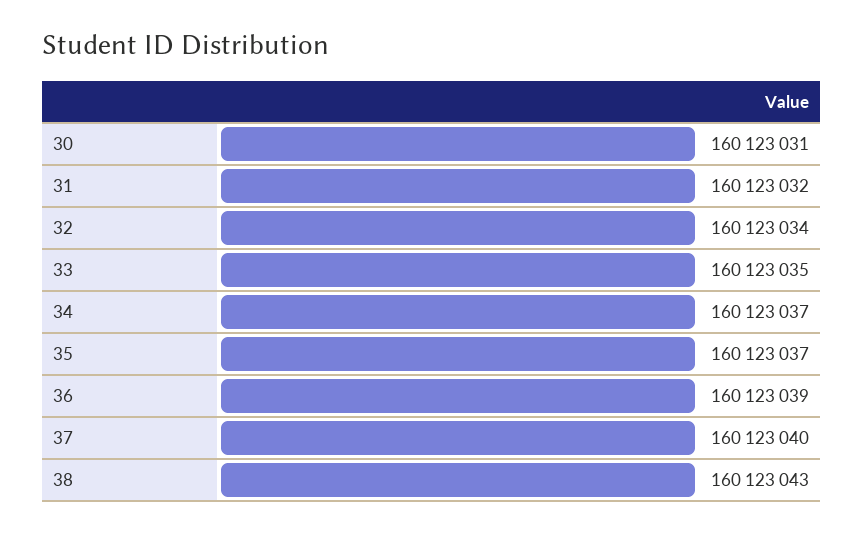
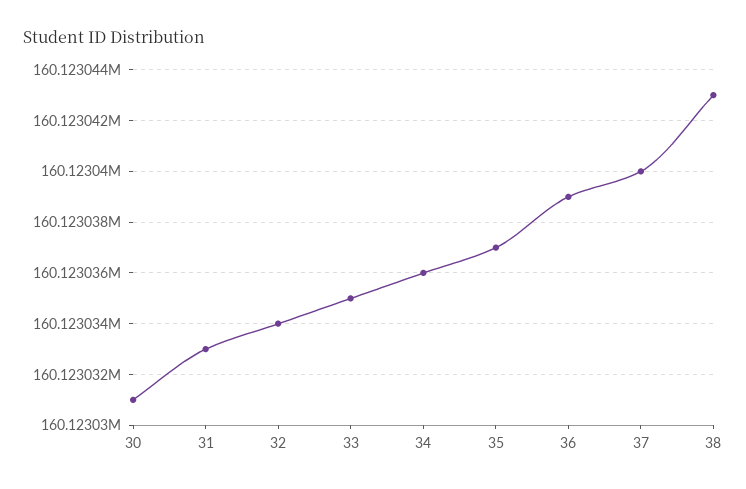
  {
    "30": 160123031,
-   "31": 160123032,
+   "31": 160123033,
    "32": 160123034,
    "33": 160123035,
-   "34": 160123037,
+   "34": 160123036,
    "35": 160123037,
    "36": 160123039,
    "37": 160123040,
    "38": 160123043
  }

